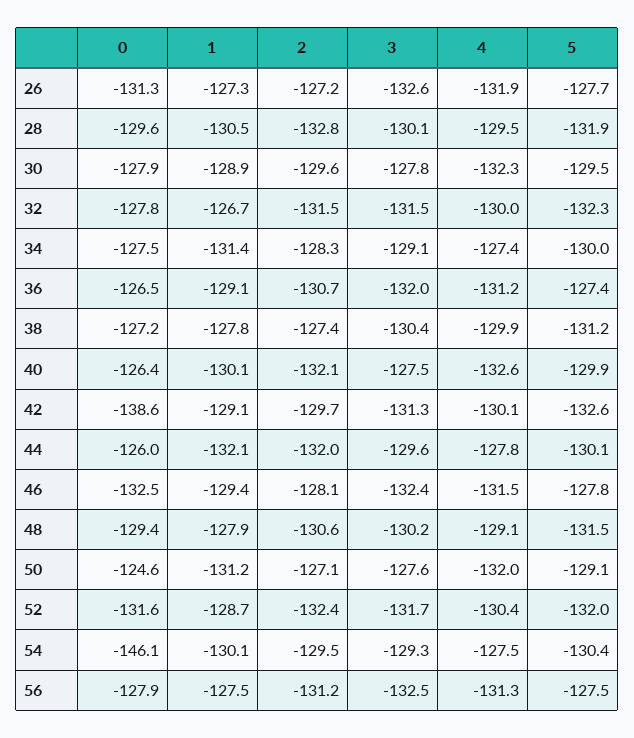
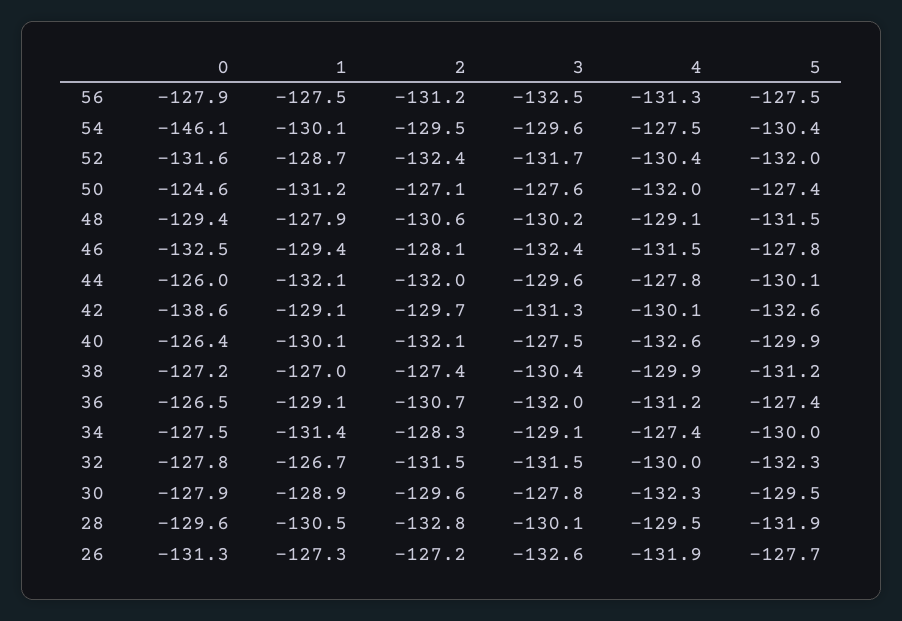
  {
    "0": {
      "26": -131.3,
      "28": -129.6,
      "30": -127.9,
      "32": -127.8,
      "34": -127.5,
      "36": -126.5,
      "38": -127.2,
      "40": -126.4,
      "42": -138.6,
      "44": -126,
      "46": -132.5,
      "48": -129.4,
      "50": -124.6,
      "52": -131.6,
      "54": -146.1,
      "56": -127.9
    },
    "1": {
      "26": -127.3,
      "28": -130.5,
      "30": -128.9,
      "32": -126.7,
      "34": -131.4,
      "36": -129.1,
-     "38": -127.8,
+     "38": -127,
      "40": -130.1,
      "42": -129.1,
      "44": -132.1,
      "46": -129.4,
      "48": -127.9,
      "50": -131.2,
      "52": -128.7,
      "54": -130.1,
      "56": -127.5
    },
    "2": {
      "26": -127.2,
      "28": -132.8,
      "30": -129.6,
      "32": -131.5,
      "34": -128.3,
      "36": -130.7,
      "38": -127.4,
      "40": -132.1,
      "42": -129.7,
      "44": -132,
      "46": -128.1,
      "48": -130.6,
      "50": -127.1,
      "52": -132.4,
      "54": -129.5,
      "56": -131.2
    },
    "3": {
      "26": -132.6,
      "28": -130.1,
      "30": -127.8,
      "32": -131.5,
      "34": -129.1,
      "36": -132,
      "38": -130.4,
      "40": -127.5,
      "42": -131.3,
      "44": -129.6,
      "46": -132.4,
      "48": -130.2,
      "50": -127.6,
      "52": -131.7,
-     "54": -129.3,
+     "54": -129.6,
      "56": -132.5
    },
    "4": {
      "26": -131.9,
      "28": -129.5,
      "30": -132.3,
      "32": -130,
      "34": -127.4,
      "36": -131.2,
      "38": -129.9,
      "40": -132.6,
      "42": -130.1,
      "44": -127.8,
      "46": -131.5,
      "48": -129.1,
      "50": -132,
      "52": -130.4,
      "54": -127.5,
      "56": -131.3
    },
    "5": {
      "26": -127.7,
      "28": -131.9,
      "30": -129.5,
      "32": -132.3,
      "34": -130,
      "36": -127.4,
      "38": -131.2,
      "40": -129.9,
      "42": -132.6,
      "44": -130.1,
      "46": -127.8,
      "48": -131.5,
-     "50": -129.1,
+     "50": -127.4,
      "52": -132,
      "54": -130.4,
      "56": -127.5
    }
  }

